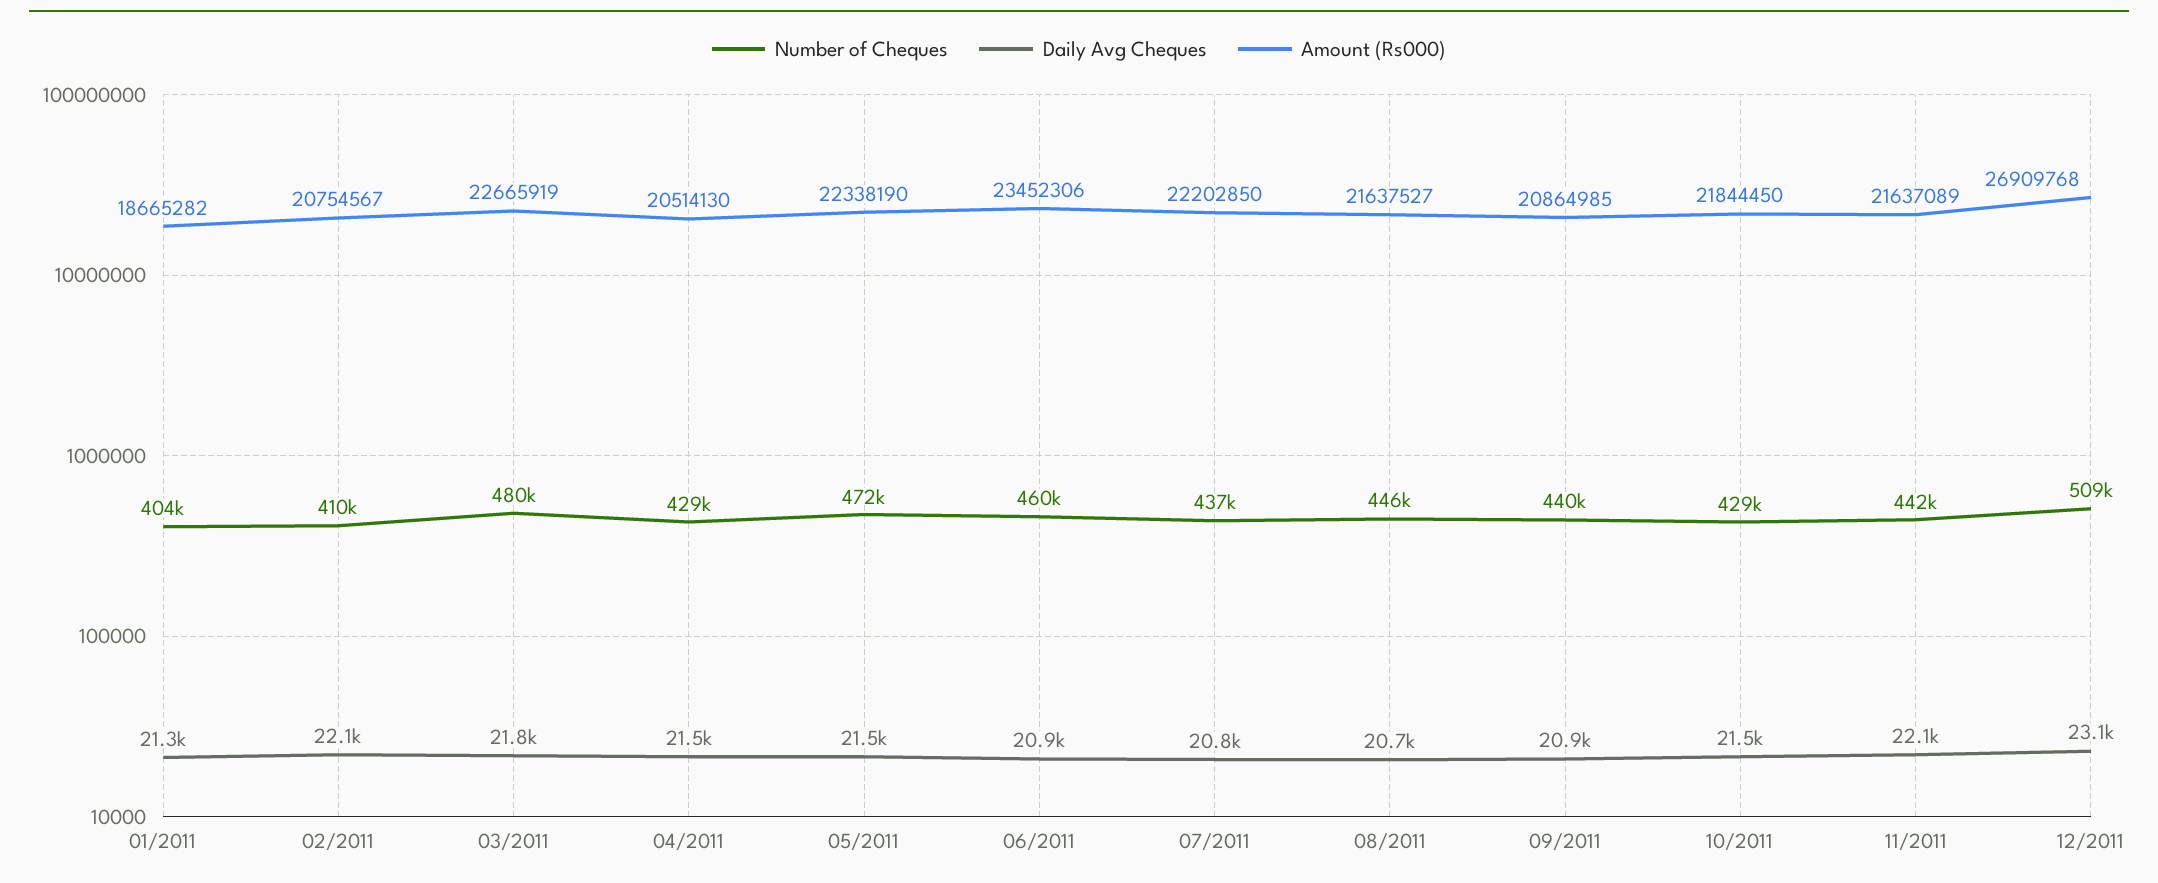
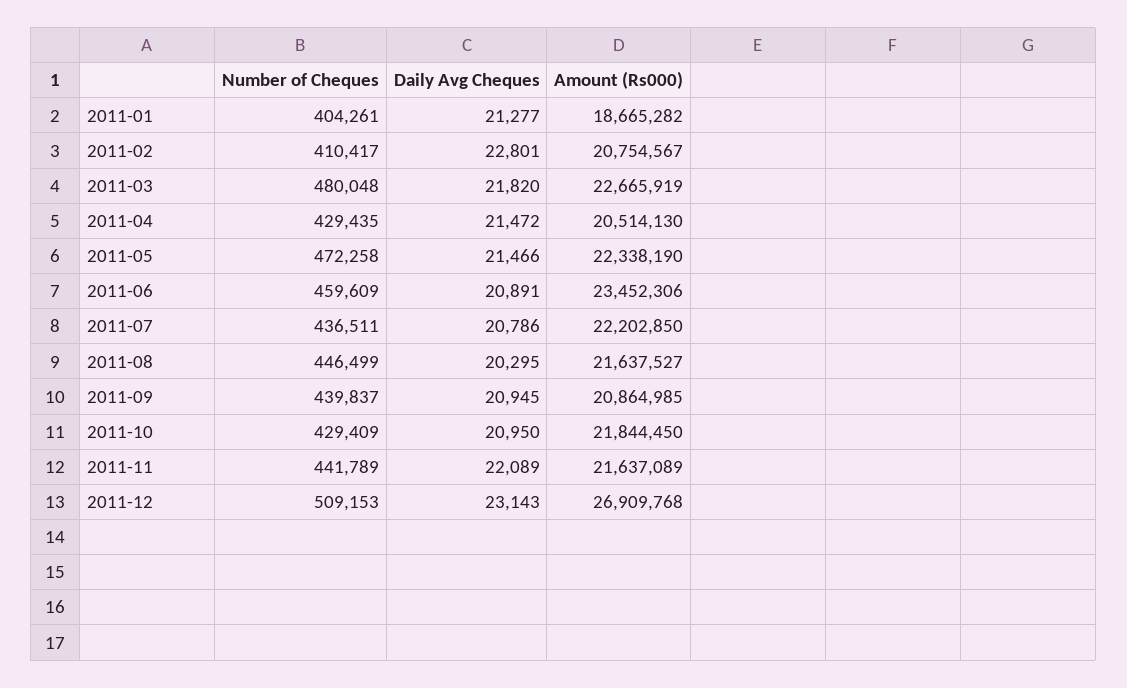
  {
    "Number of Cheques": {
      "01/2011": 404261,
      "02/2011": 410417,
      "03/2011": 480048,
      "04/2011": 429435,
      "05/2011": 472258,
      "06/2011": 459609,
      "07/2011": 436511,
      "08/2011": 446499,
      "09/2011": 439837,
      "10/2011": 429409,
      "11/2011": 441789,
      "12/2011": 509153
    },
    "Daily Avg Cheques": {
      "01/2011": 21277,
-     "02/2011": 22100,
+     "02/2011": 22801,
      "03/2011": 21820,
      "04/2011": 21472,
      "05/2011": 21466,
      "06/2011": 20891,
      "07/2011": 20786,
-     "08/2011": 20700,
+     "08/2011": 20295,
      "09/2011": 20945,
-     "10/2011": 21500,
+     "10/2011": 20950,
      "11/2011": 22089,
      "12/2011": 23143
    },
    "Amount (Rs000)": {
      "01/2011": 18665282,
      "02/2011": 20754567,
      "03/2011": 22665919,
      "04/2011": 20514130,
      "05/2011": 22338190,
      "06/2011": 23452306,
      "07/2011": 22202850,
      "08/2011": 21637527,
      "09/2011": 20864985,
      "10/2011": 21844450,
      "11/2011": 21637089,
      "12/2011": 26909768
    }
  }

